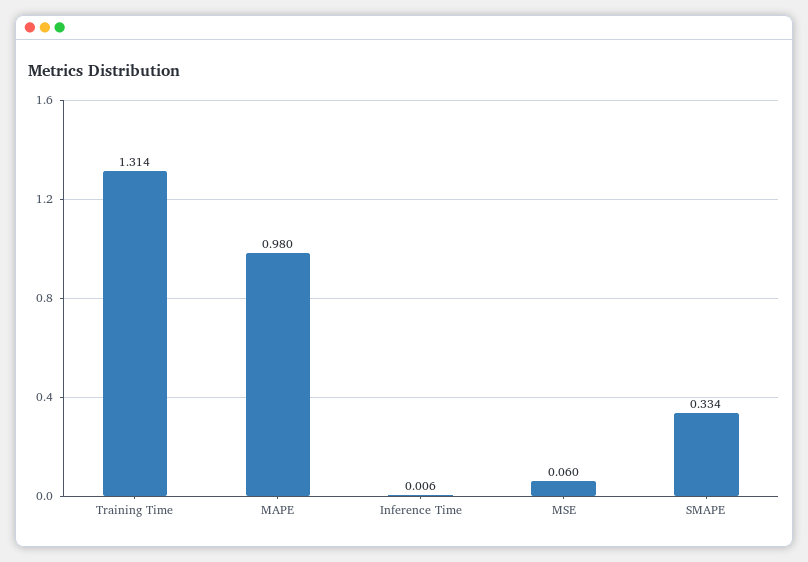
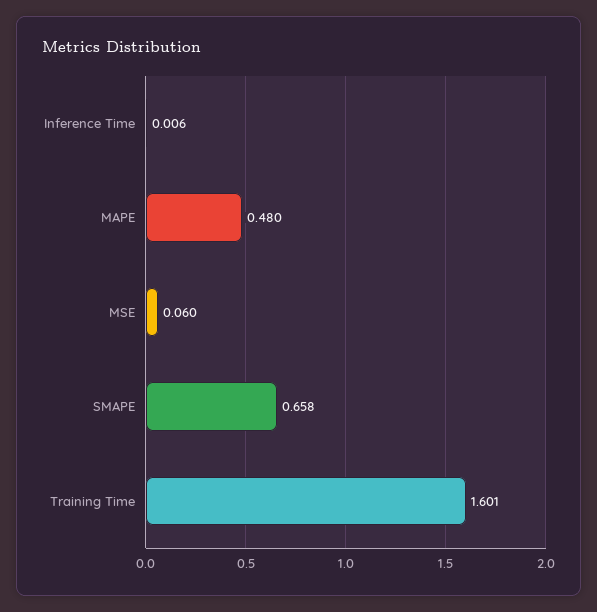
  {
-   "Training Time": 1.314,
+   "Training Time": 1.601,
-   "MAPE": 0.98,
+   "MAPE": 0.48,
    "Inference Time": 0.006,
    "MSE": 0.06,
-   "SMAPE": 0.334
+   "SMAPE": 0.658
  }

